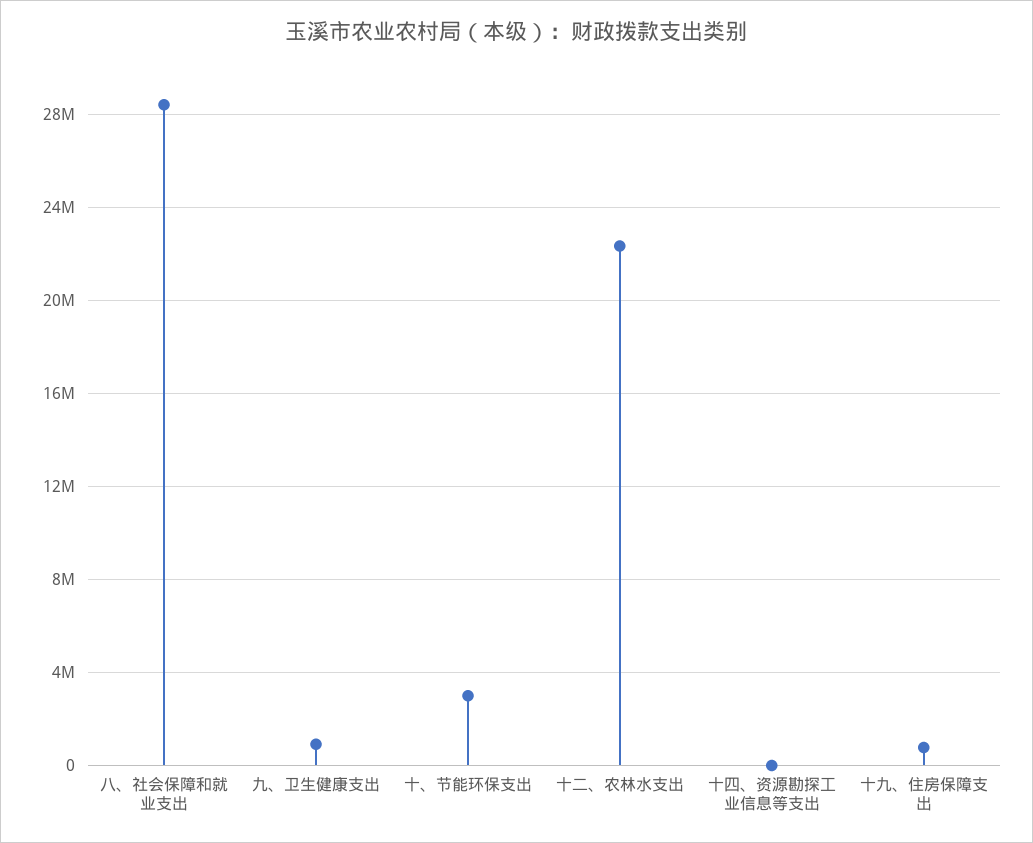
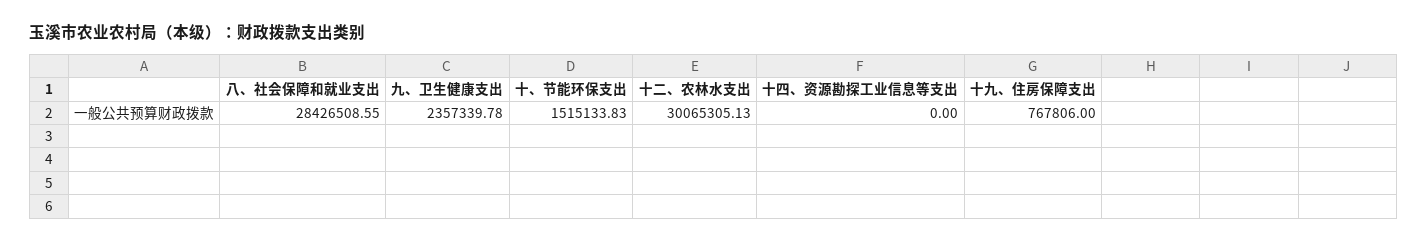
  {
    "八、社会保障和就业支出": 28426508.55,
-   "九、卫生健康支出": 1000000,
+   "九、卫生健康支出": 2357339.78,
-   "十、节能环保支出": 3000000,
+   "十、节能环保支出": 1515133.83,
-   "十二、农林水支出": 22500000,
+   "十二、农林水支出": 30065305.13,
    "十四、资源勘探工业信息等支出": 0,
    "十九、住房保障支出": 767806
  }

